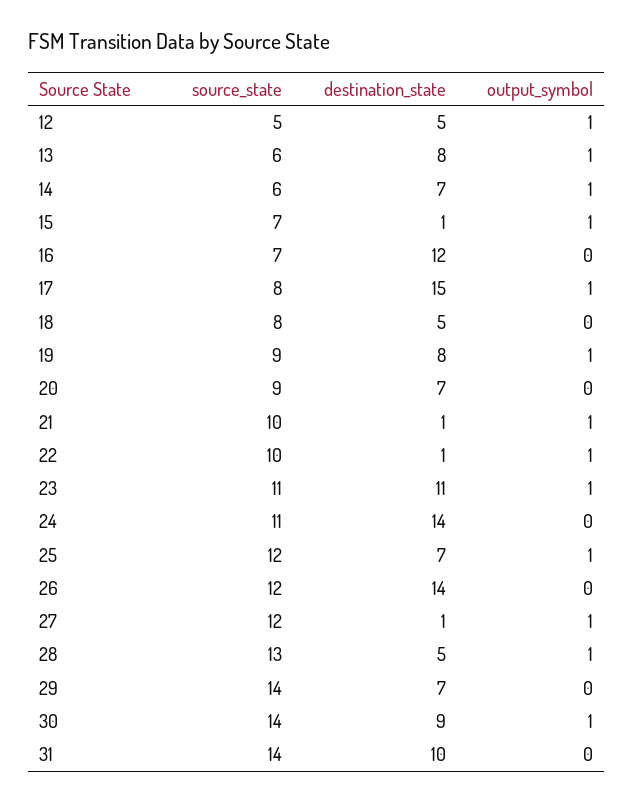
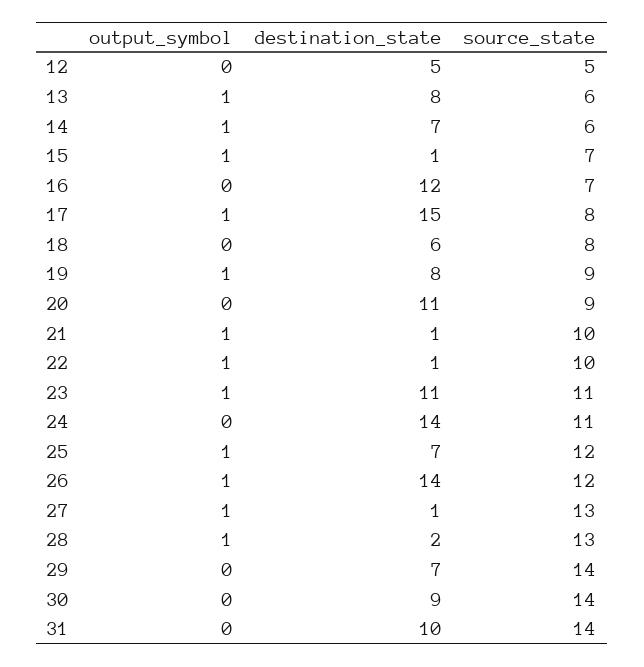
  {
    "source_state": {
      "12": 5,
      "13": 6,
      "14": 6,
      "15": 7,
      "16": 7,
      "17": 8,
      "18": 8,
      "19": 9,
      "20": 9,
      "21": 10,
      "22": 10,
      "23": 11,
      "24": 11,
      "25": 12,
      "26": 12,
-     "27": 12,
+     "27": 13,
      "28": 13,
      "29": 14,
      "30": 14,
      "31": 14
    },
    "destination_state": {
      "12": 5,
      "13": 8,
      "14": 7,
      "15": 1,
      "16": 12,
      "17": 15,
-     "18": 5,
+     "18": 6,
      "19": 8,
-     "20": 7,
+     "20": 11,
      "21": 1,
      "22": 1,
      "23": 11,
      "24": 14,
      "25": 7,
      "26": 14,
      "27": 1,
-     "28": 5,
+     "28": 2,
      "29": 7,
      "30": 9,
      "31": 10
    },
    "output_symbol": {
-     "12": 1,
+     "12": 0,
      "13": 1,
      "14": 1,
      "15": 1,
      "16": 0,
      "17": 1,
      "18": 0,
      "19": 1,
      "20": 0,
      "21": 1,
      "22": 1,
      "23": 1,
      "24": 0,
      "25": 1,
-     "26": 0,
+     "26": 1,
      "27": 1,
      "28": 1,
      "29": 0,
-     "30": 1,
+     "30": 0,
      "31": 0
    }
  }

